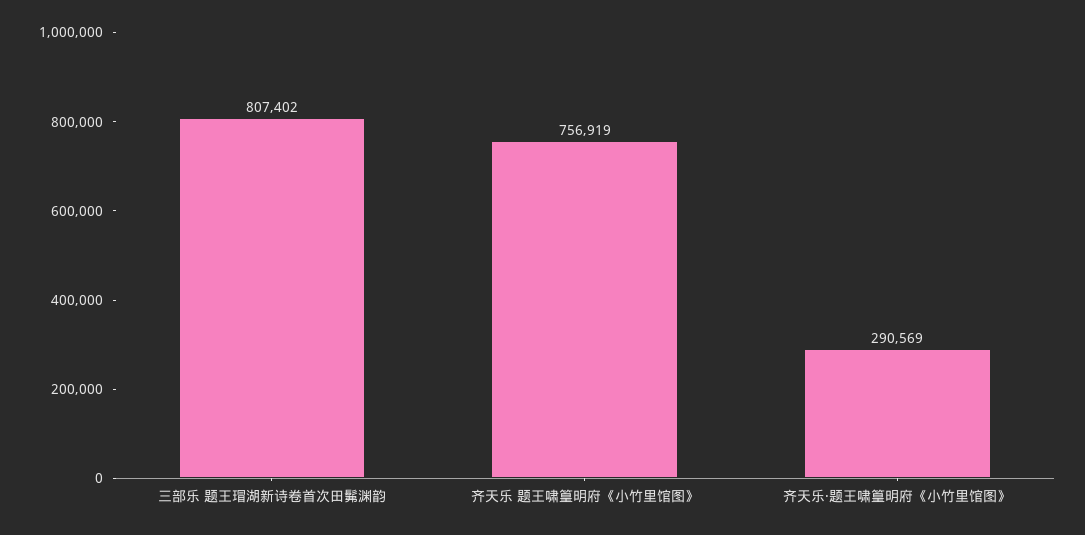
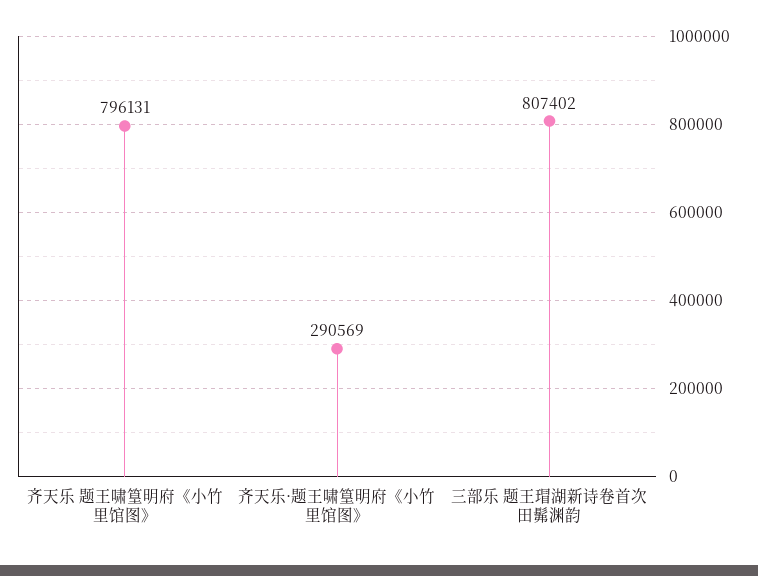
  {
    "三部乐 题王瑁湖新诗卷首次田髴渊韵": 807402,
-   "齐天乐 题王啸篁明府《小竹里馆图》": 756919,
+   "齐天乐 题王啸篁明府《小竹里馆图》": 796131,
    "齐天乐·题王啸篁明府《小竹里馆图》": 290569
  }

